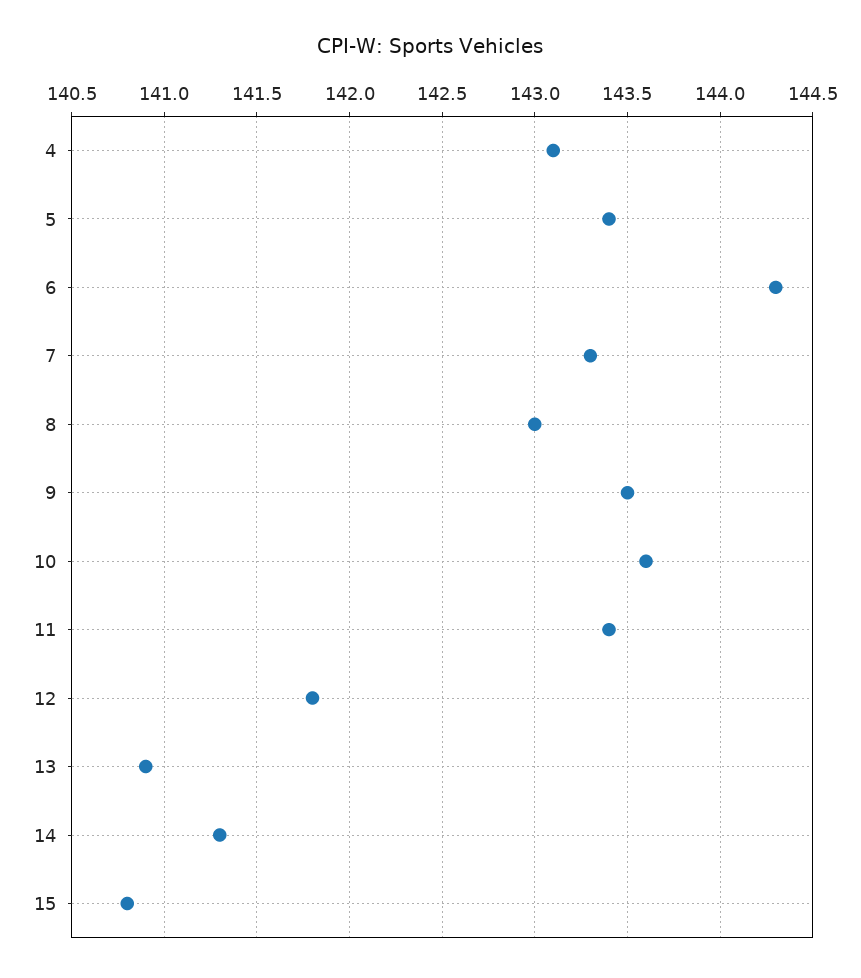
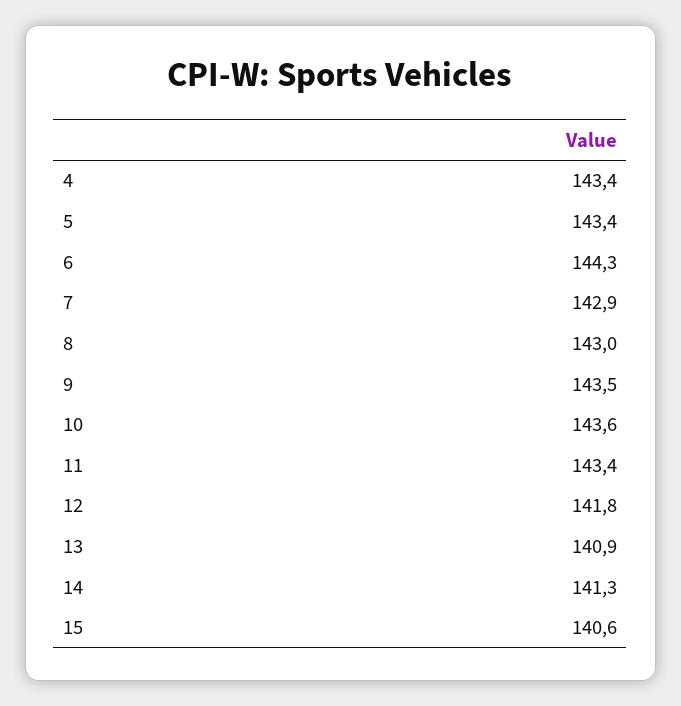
  {
-   "4": 143.1,
+   "4": 143.4,
    "5": 143.4,
    "6": 144.3,
-   "7": 143.3,
+   "7": 142.9,
    "8": 143,
    "9": 143.5,
    "10": 143.6,
    "11": 143.4,
    "12": 141.8,
    "13": 140.9,
    "14": 141.3,
-   "15": 140.8
+   "15": 140.6
  }

